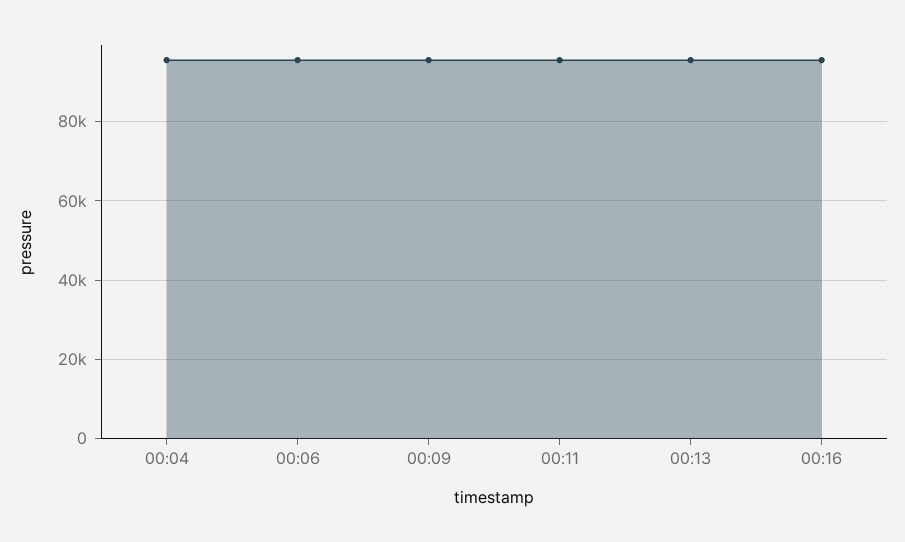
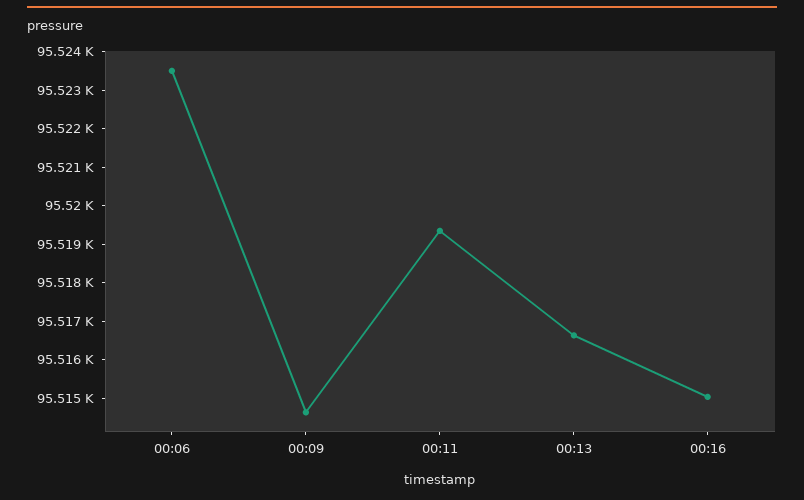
  {
-   "00:04": 96000,
    "00:06": 95523.5,
    "00:09": 95514.75,
    "00:11": 95519.25,
    "00:13": 95516.75,
    "00:16": 95515
  }

